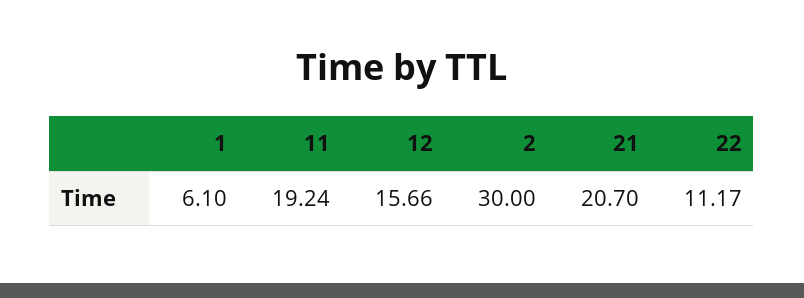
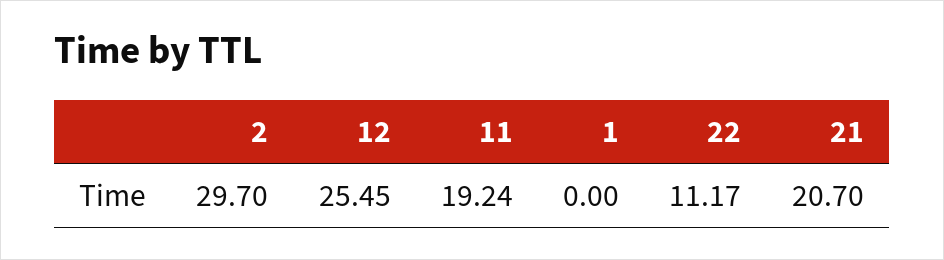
  {
-   "1": 6.1,
+   "1": 0,
    "11": 19.24,
-   "12": 15.66,
+   "12": 25.45,
-   "2": 30,
+   "2": 29.7,
    "21": 20.7,
    "22": 11.17
  }

